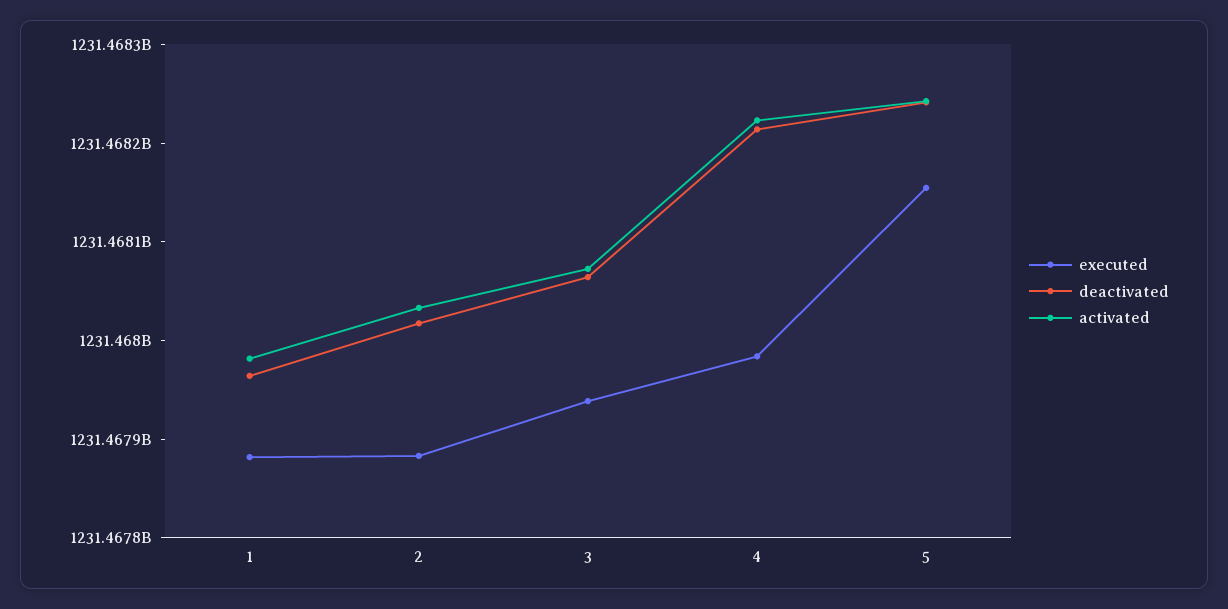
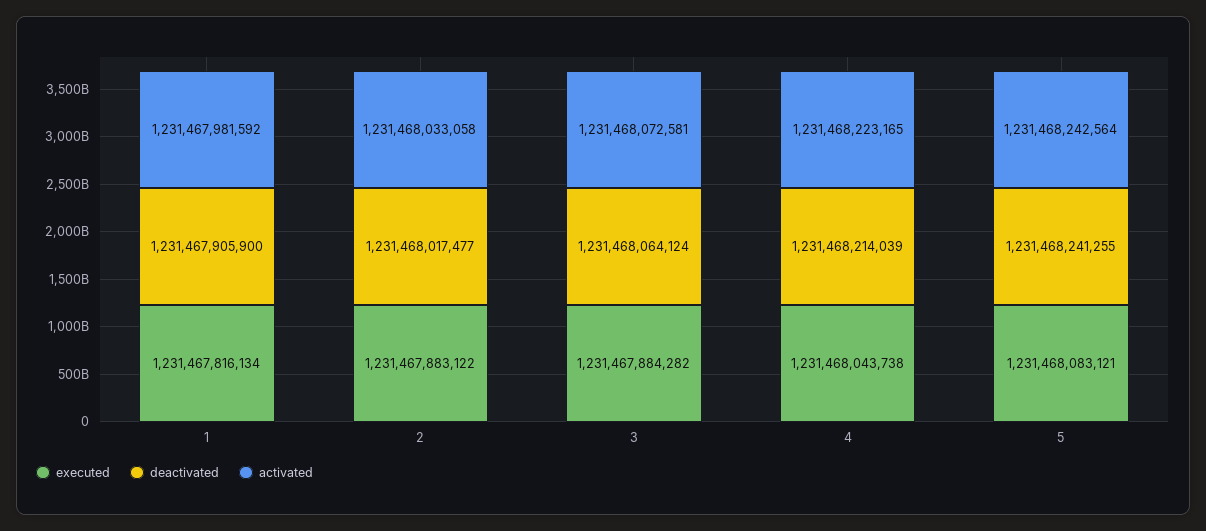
  {
    "executed": {
-     "1": 1231467880000,
+     "1": 1231467816134,
      "2": 1231467883122,
-     "3": 1231467940000,
+     "3": 1231467884282,
-     "4": 1231467980000,
+     "4": 1231468043738,
-     "5": 1231468160000
+     "5": 1231468083121
    },
    "deactivated": {
-     "1": 1231467960000,
+     "1": 1231467905900,
      "2": 1231468017477,
      "3": 1231468064124,
      "4": 1231468214039,
      "5": 1231468241255
    },
    "activated": {
      "1": 1231467981592,
      "2": 1231468033058,
      "3": 1231468072581,
      "4": 1231468223165,
      "5": 1231468242564
    }
  }

